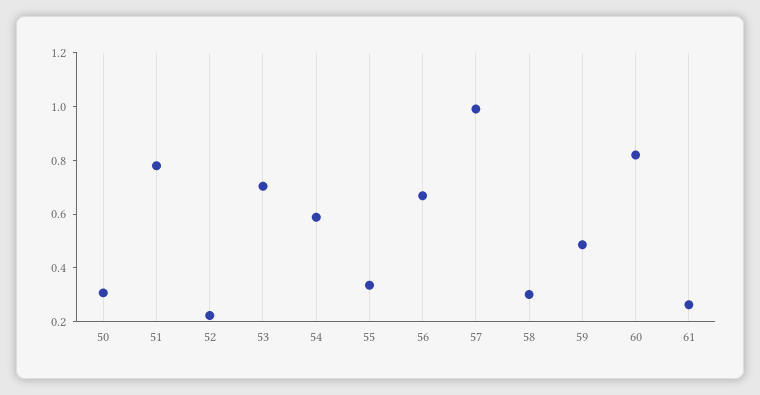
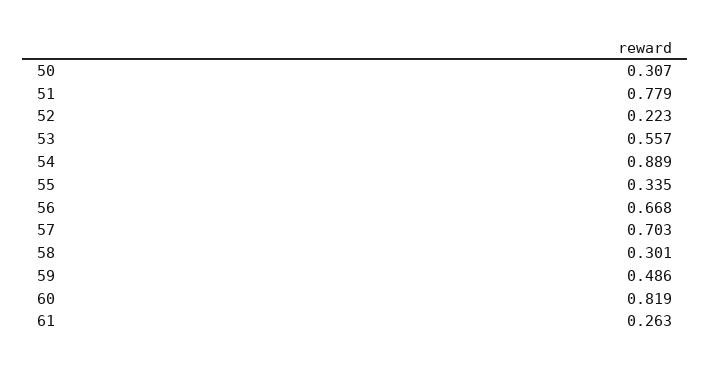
  {
    "50": 0.307,
    "51": 0.779,
    "52": 0.223,
-   "53": 0.7,
+   "53": 0.557,
-   "54": 0.6,
+   "54": 0.889,
    "55": 0.335,
    "56": 0.668,
-   "57": 1,
+   "57": 0.703,
    "58": 0.301,
    "59": 0.486,
    "60": 0.819,
    "61": 0.263
  }

